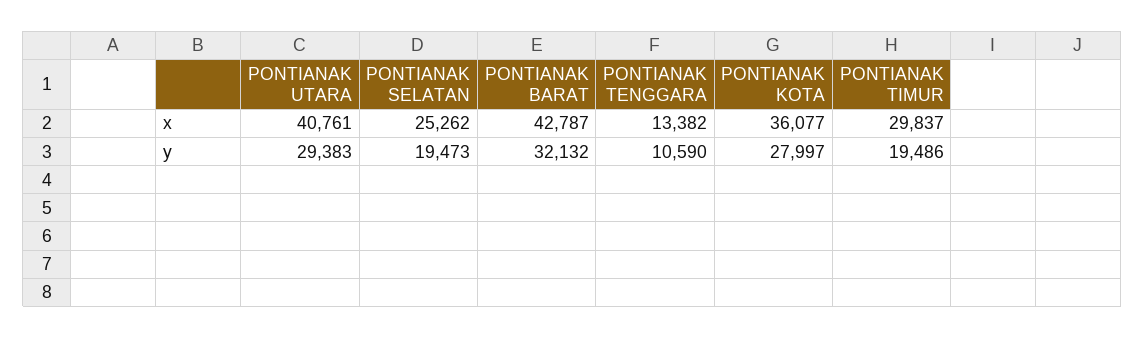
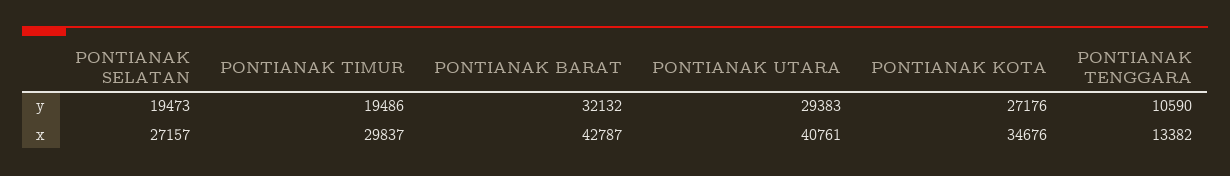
  {
    "PONTIANAK UTARA": {
      "x": 40761,
      "y": 29383
    },
    "PONTIANAK SELATAN": {
-     "x": 25262,
+     "x": 27157,
      "y": 19473
    },
    "PONTIANAK BARAT": {
      "x": 42787,
      "y": 32132
    },
    "PONTIANAK TENGGARA": {
      "x": 13382,
      "y": 10590
    },
    "PONTIANAK KOTA": {
-     "x": 36077,
+     "x": 34676,
-     "y": 27997
+     "y": 27176
    },
    "PONTIANAK TIMUR": {
      "x": 29837,
      "y": 19486
    }
  }

